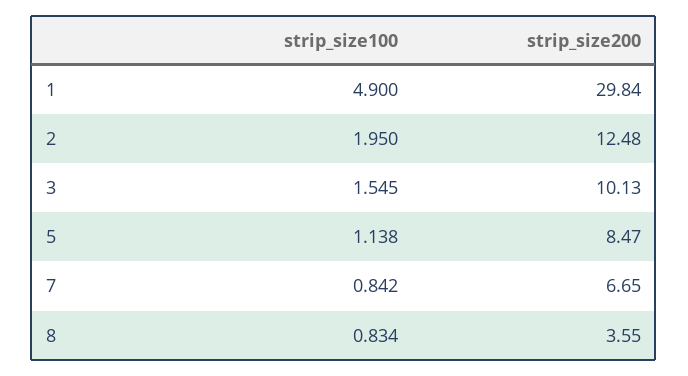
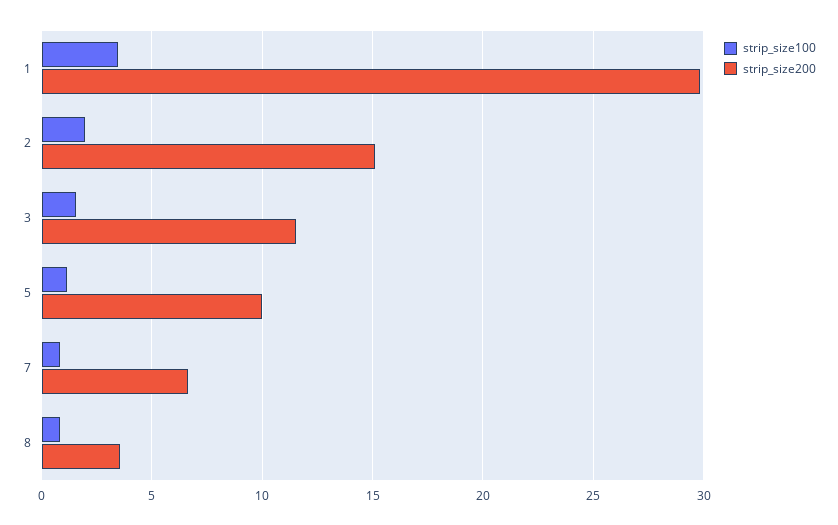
  {
    "strip_size100": {
-     "1": 4.9,
+     "1": 3.5,
      "2": 1.95,
      "3": 1.545,
      "5": 1.138,
      "7": 0.842,
      "8": 0.834
    },
    "strip_size200": {
      "1": 29.84,
-     "2": 12.48,
+     "2": 15,
-     "3": 10.13,
+     "3": 11.5,
-     "5": 8.47,
+     "5": 10,
      "7": 6.65,
      "8": 3.55
    }
  }

